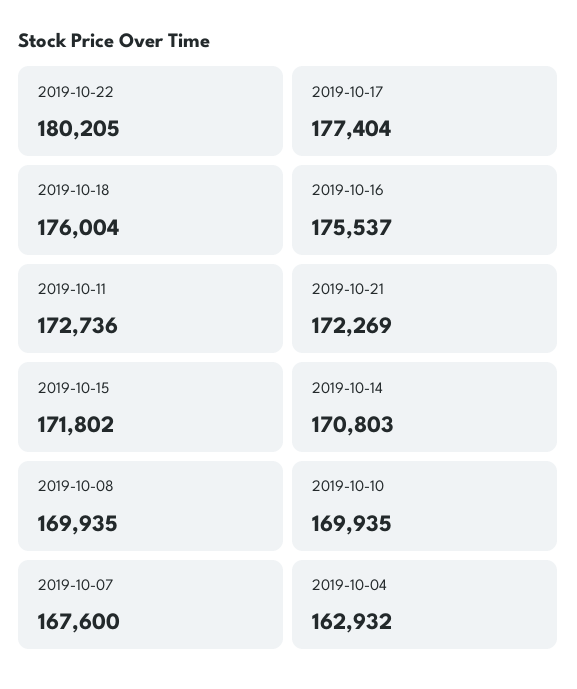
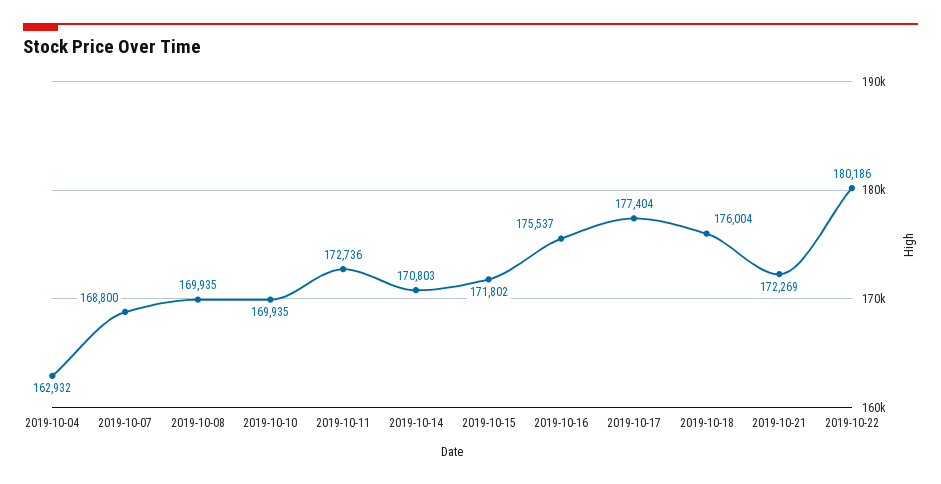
  {
-   "2019-10-22": 180205,
+   "2019-10-22": 180186,
    "2019-10-17": 177404,
    "2019-10-18": 176004,
    "2019-10-16": 175537,
    "2019-10-11": 172736,
    "2019-10-21": 172269,
    "2019-10-15": 171802,
    "2019-10-14": 170803,
    "2019-10-08": 169935,
    "2019-10-10": 169935,
-   "2019-10-07": 167600,
+   "2019-10-07": 168800,
    "2019-10-04": 162932
  }

